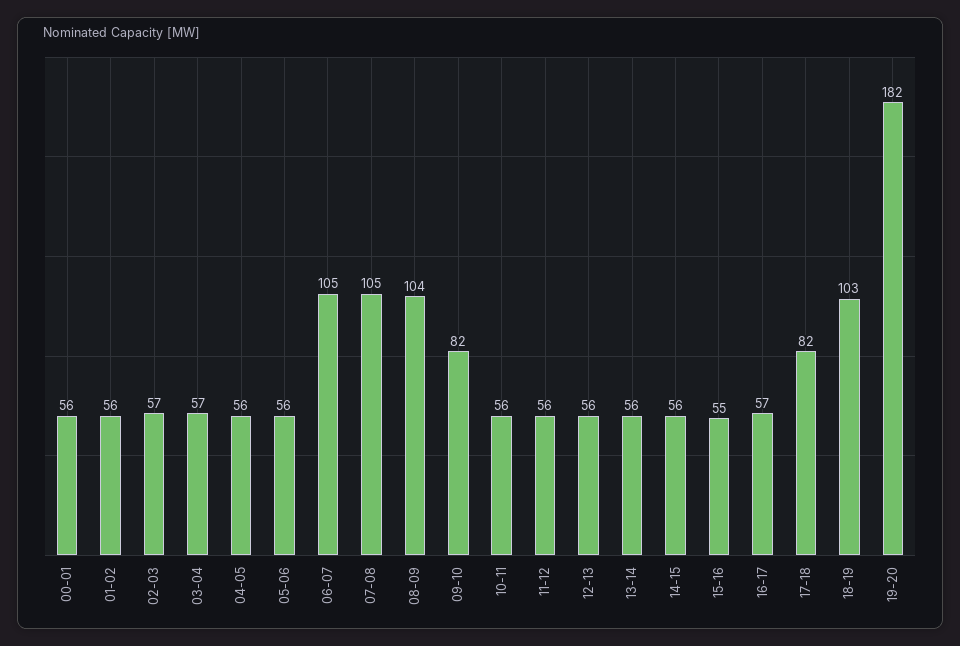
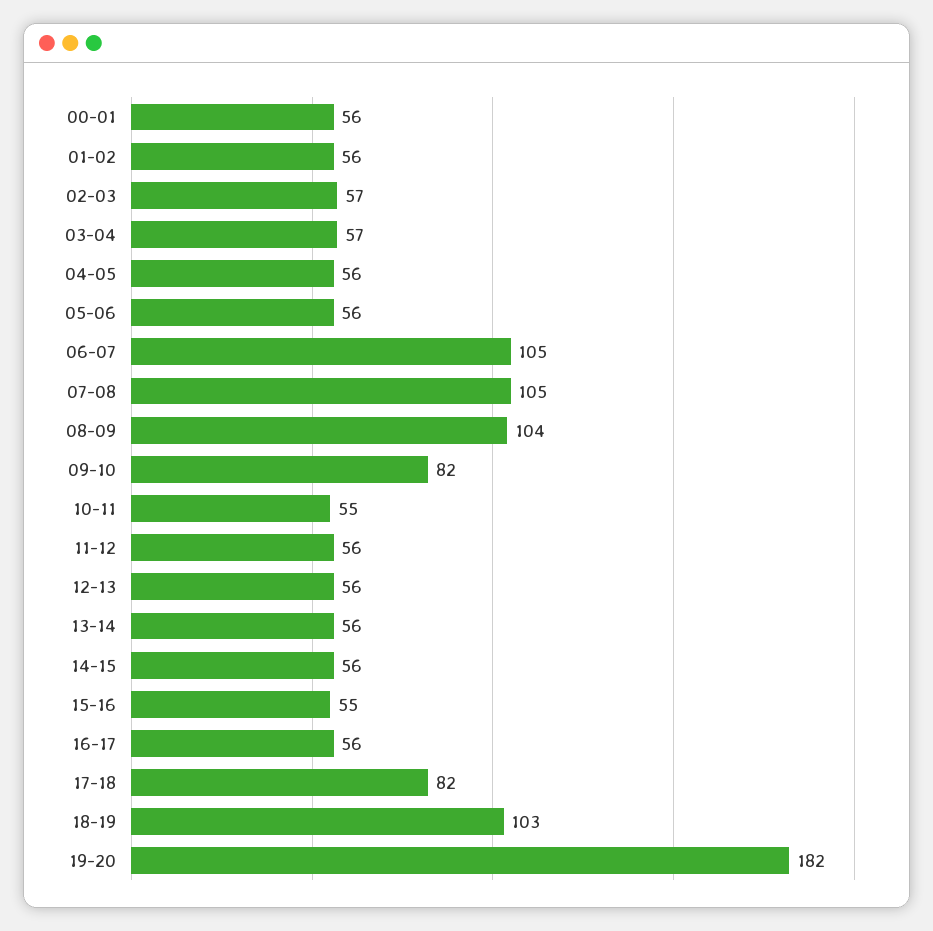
  {
    "00-01": 56,
    "01-02": 56,
    "02-03": 57,
    "03-04": 57,
    "04-05": 56,
    "05-06": 56,
    "06-07": 105,
    "07-08": 105,
    "08-09": 104,
    "09-10": 82,
-   "10-11": 56,
+   "10-11": 55,
    "11-12": 56,
    "12-13": 56,
    "13-14": 56,
    "14-15": 56,
    "15-16": 55,
-   "16-17": 57,
+   "16-17": 56,
    "17-18": 82,
    "18-19": 103,
    "19-20": 182
  }

